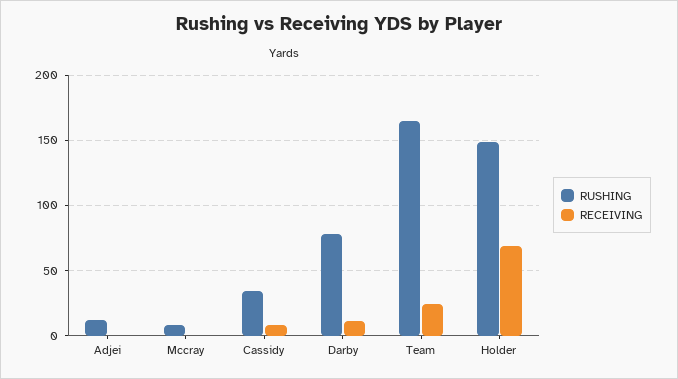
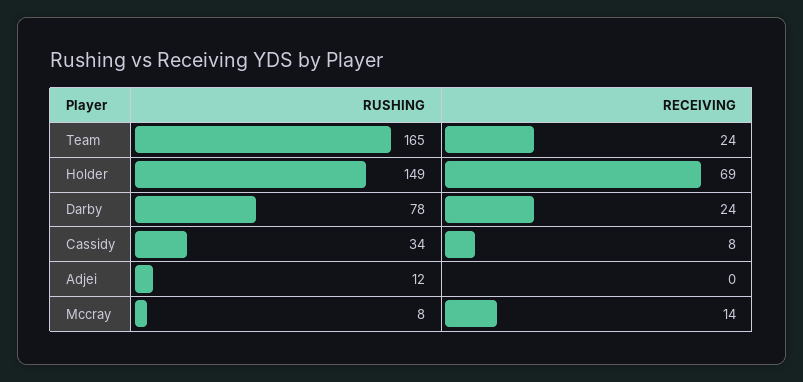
  {
    "RUSHING": {
      "Adjei": 12,
      "Mccray": 8,
      "Cassidy": 34,
      "Darby": 78,
      "Team": 165,
      "Holder": 149
    },
    "RECEIVING": {
      "Adjei": 0,
-     "Mccray": 0,
+     "Mccray": 14,
      "Cassidy": 8,
-     "Darby": 10,
+     "Darby": 24,
      "Team": 24,
      "Holder": 69
    }
  }

